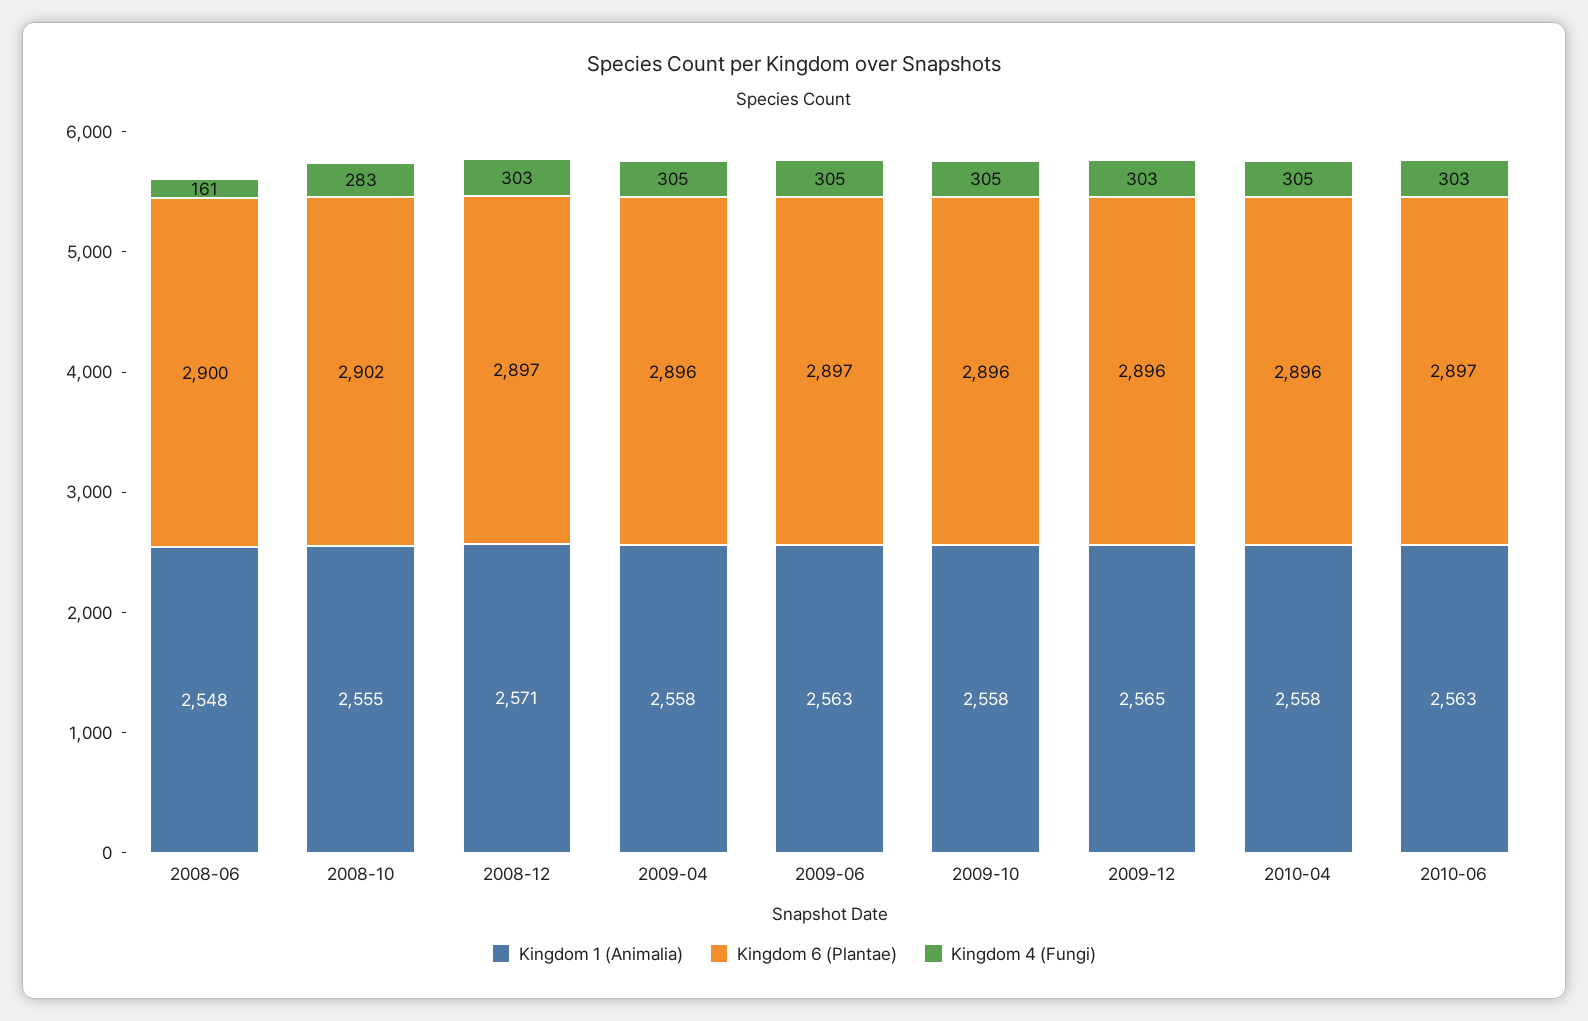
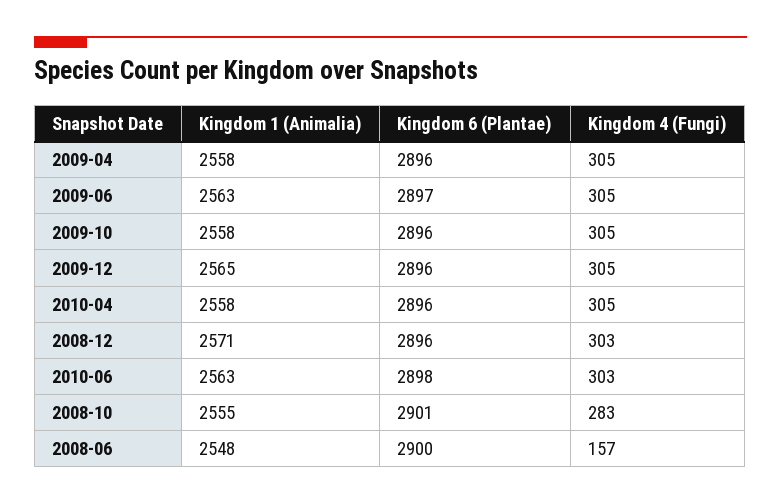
  {
    "Kingdom 1 (Animalia)": {
      "2008-06": 2548,
      "2008-10": 2555,
      "2008-12": 2571,
      "2009-04": 2558,
      "2009-06": 2563,
      "2009-10": 2558,
      "2009-12": 2565,
      "2010-04": 2558,
      "2010-06": 2563
    },
    "Kingdom 6 (Plantae)": {
      "2008-06": 2900,
-     "2008-10": 2902,
+     "2008-10": 2901,
-     "2008-12": 2897,
+     "2008-12": 2896,
      "2009-04": 2896,
      "2009-06": 2897,
      "2009-10": 2896,
      "2009-12": 2896,
      "2010-04": 2896,
-     "2010-06": 2897
+     "2010-06": 2898
    },
    "Kingdom 4 (Fungi)": {
-     "2008-06": 161,
+     "2008-06": 157,
      "2008-10": 283,
      "2008-12": 303,
      "2009-04": 305,
      "2009-06": 305,
      "2009-10": 305,
-     "2009-12": 303,
+     "2009-12": 305,
      "2010-04": 305,
      "2010-06": 303
    }
  }

